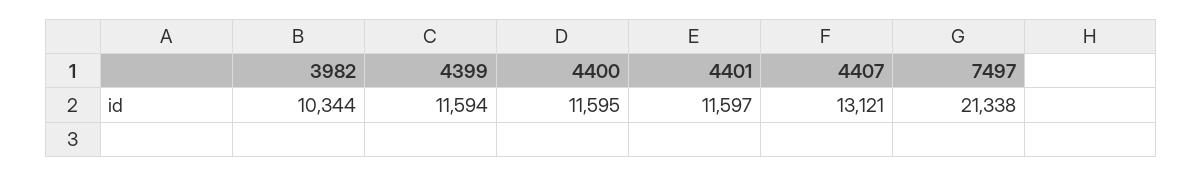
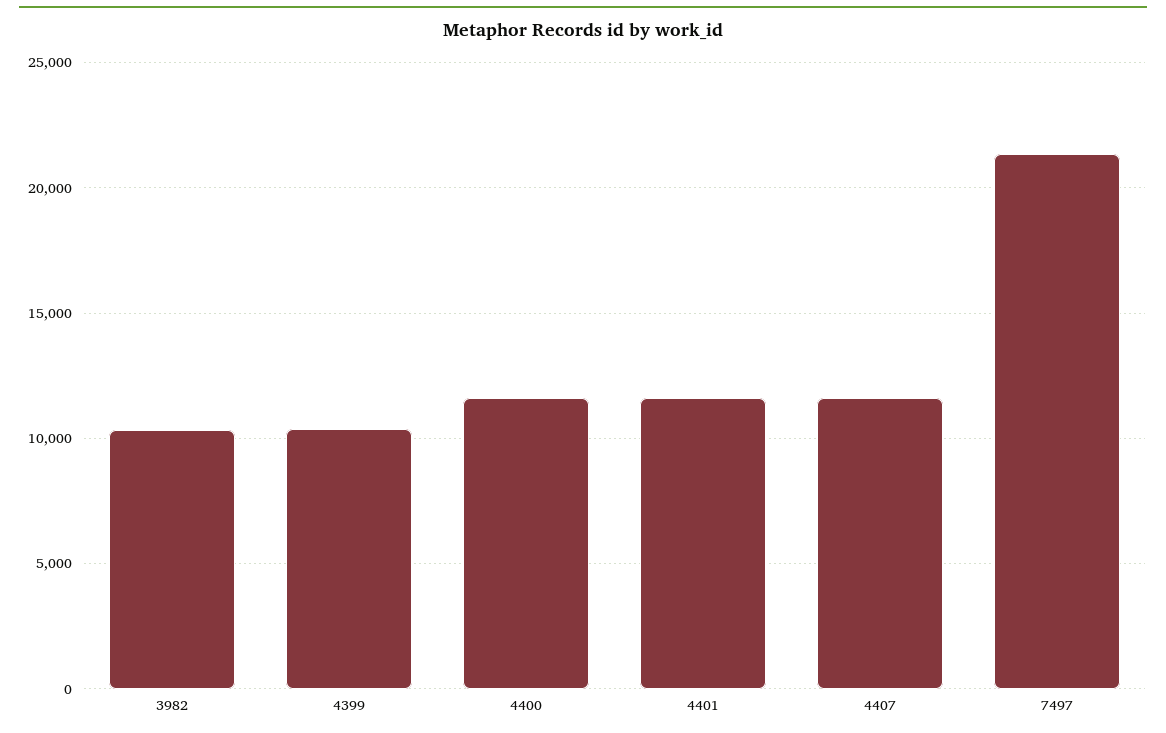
  {
    "3982": 10344,
-   "4399": 11594,
+   "4399": 10500,
    "4400": 11595,
    "4401": 11597,
-   "4407": 13121,
+   "4407": 11500,
    "7497": 21338
  }

